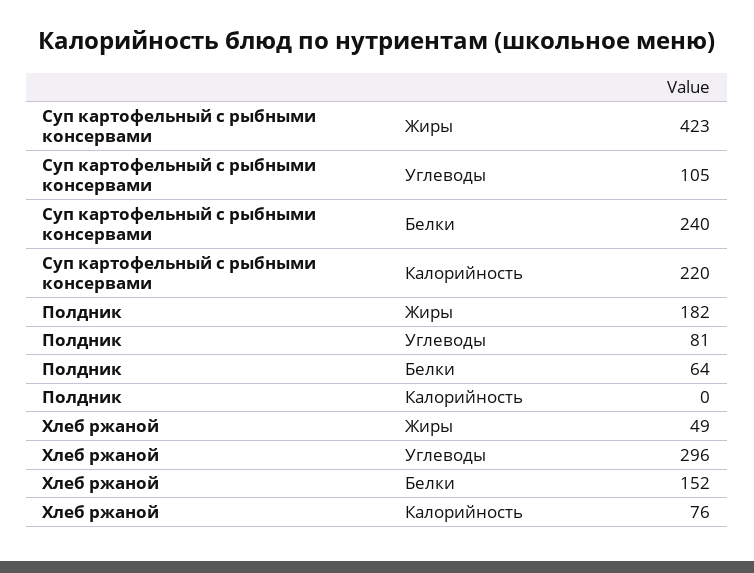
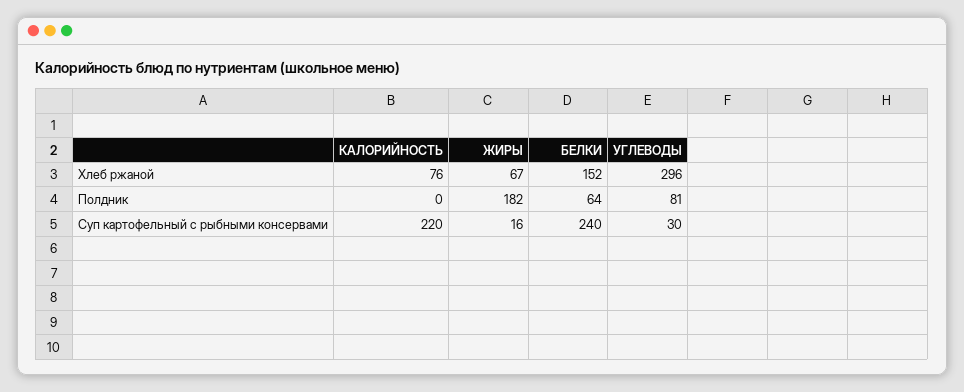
  {
    "Суп картофельный с рыбными консервами": {
-     "Жиры": 423,
+     "Жиры": 16,
-     "Углеводы": 105,
+     "Углеводы": 30,
      "Белки": 240,
      "Калорийность": 220
    },
    "Полдник": {
      "Жиры": 182,
      "Углеводы": 81,
      "Белки": 64,
      "Калорийность": 0
    },
    "Хлеб ржаной": {
-     "Жиры": 49,
+     "Жиры": 67,
      "Углеводы": 296,
      "Белки": 152,
      "Калорийность": 76
    }
  }

